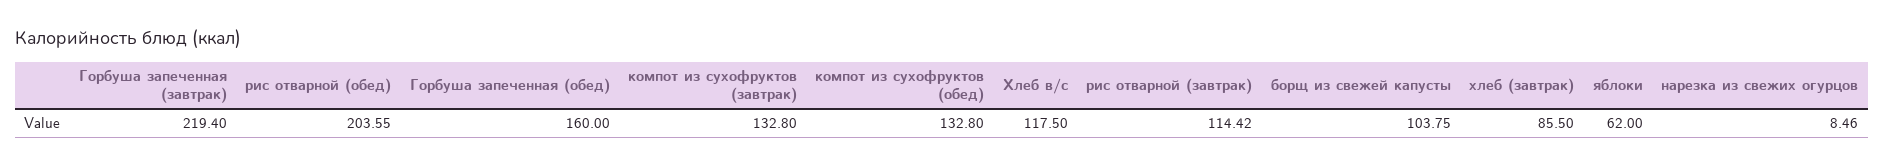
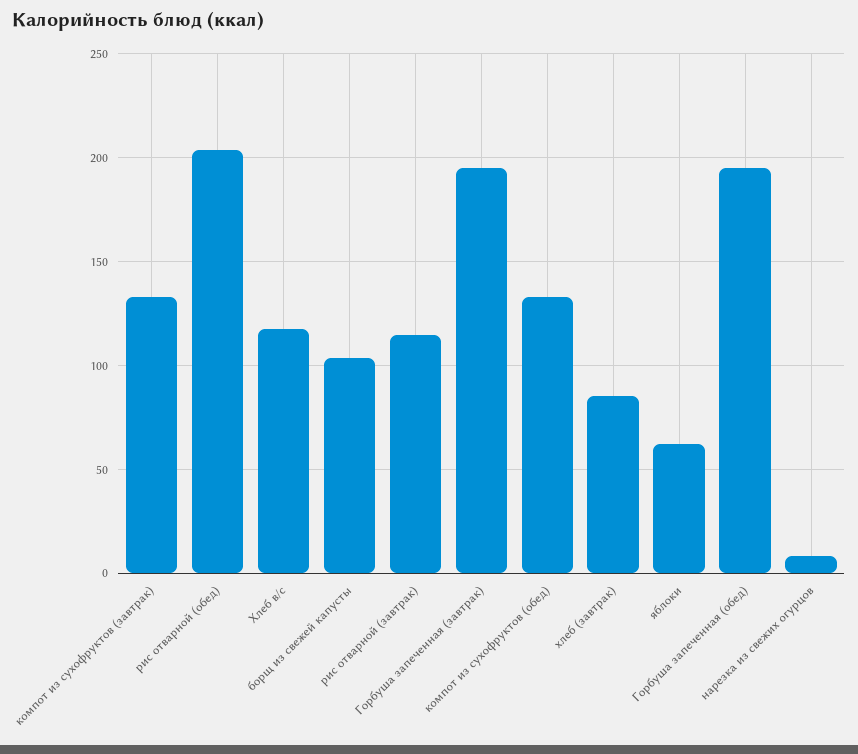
  {
-   "Горбуша запеченная (завтрак)": 219.4,
+   "Горбуша запеченная (завтрак)": 195,
    "рис отварной (обед)": 203.55,
-   "Горбуша запеченная (обед)": 160,
+   "Горбуша запеченная (обед)": 195,
    "компот из сухофруктов (завтрак)": 132.8,
    "компот из сухофруктов (обед)": 132.8,
    "Хлеб в/с": 117.5,
    "рис отварной (завтрак)": 114.42,
    "борщ из свежей капусты": 103.75,
    "хлеб (завтрак)": 85.5,
    "яблоки": 62,
    "нарезка из свежих огурцов": 8.46
  }

